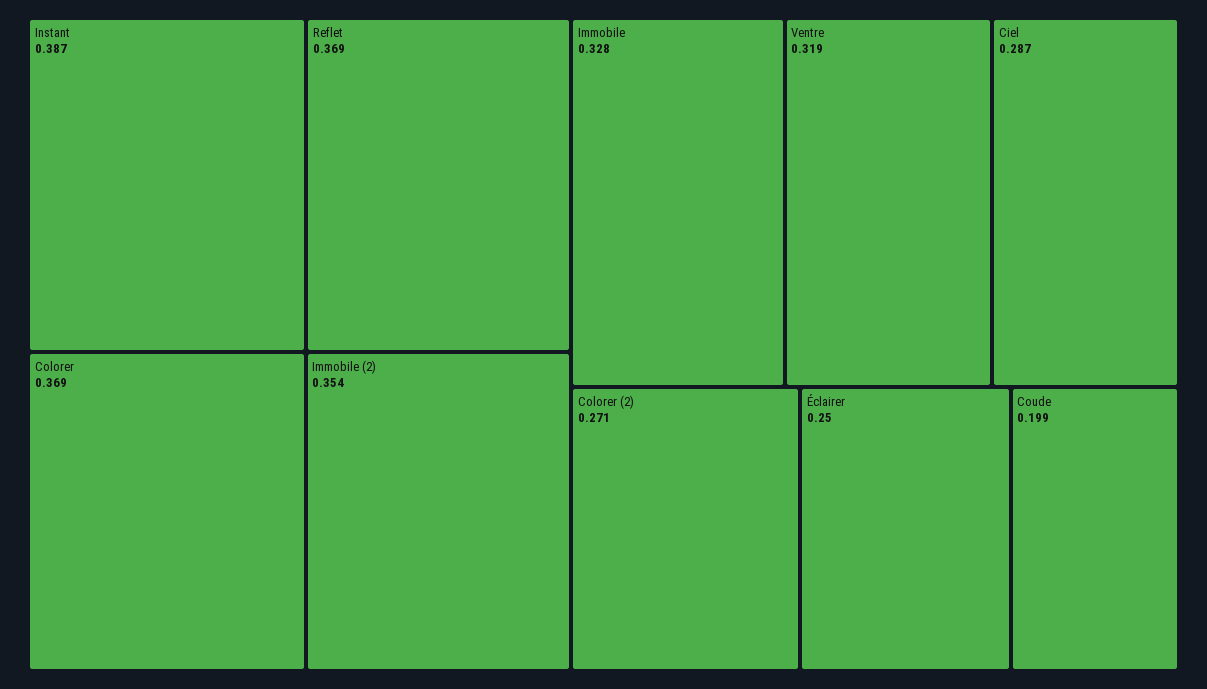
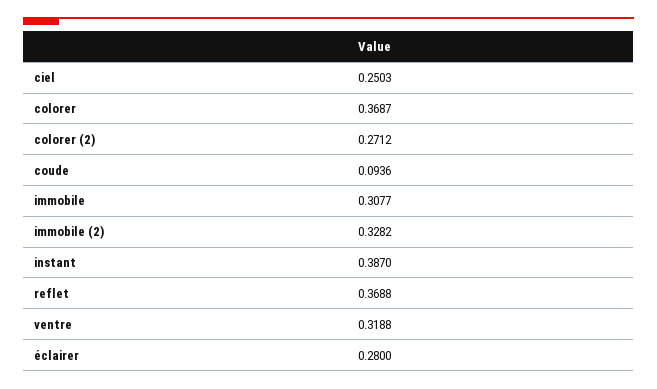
  {
    "Instant": 0.387,
    "Reflet": 0.3688,
    "Colorer": 0.3687,
-   "Immobile (2)": 0.354,
+   "Immobile (2)": 0.3282,
-   "Immobile": 0.328,
+   "Immobile": 0.3077,
    "Ventre": 0.3188,
-   "Ciel": 0.287,
+   "Ciel": 0.2503,
    "Colorer (2)": 0.2712,
-   "Éclairer": 0.25,
+   "Éclairer": 0.28,
-   "Coude": 0.199
+   "Coude": 0.0936
  }

